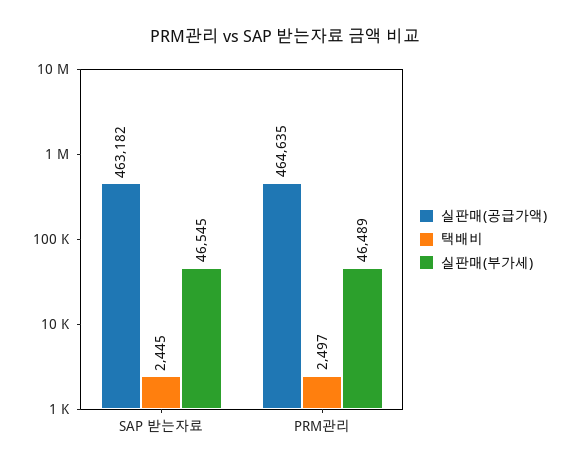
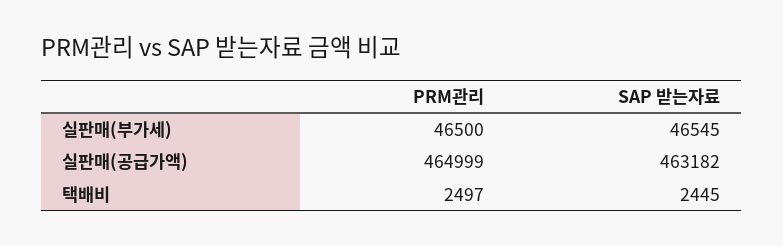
  {
    "실판매(공급가액)": {
      "SAP 받는자료": 463182,
-     "PRM관리": 464635
+     "PRM관리": 464999
    },
    "택배비": {
      "SAP 받는자료": 2445,
      "PRM관리": 2497
    },
    "실판매(부가세)": {
      "SAP 받는자료": 46545,
-     "PRM관리": 46489
+     "PRM관리": 46500
    }
  }

